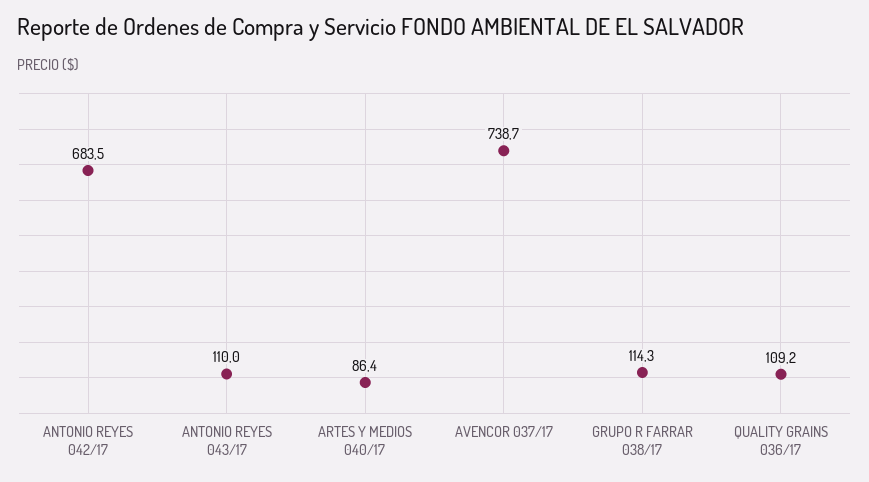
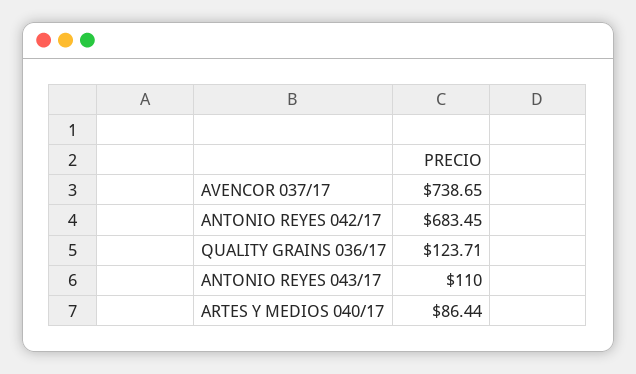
  {
    "ANTONIO REYES 042/17": 683.45,
    "ANTONIO REYES 043/17": 110,
    "ARTES Y MEDIOS 040/17": 86.44,
    "AVENCOR 037/17": 738.65,
-   "GRUPO R FARRAR 038/17": 114.3,
-   "QUALITY GRAINS 036/17": 109.2
+   "QUALITY GRAINS 036/17": 123.71
  }

